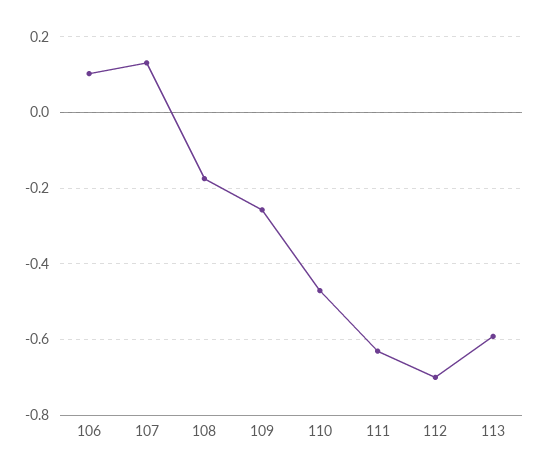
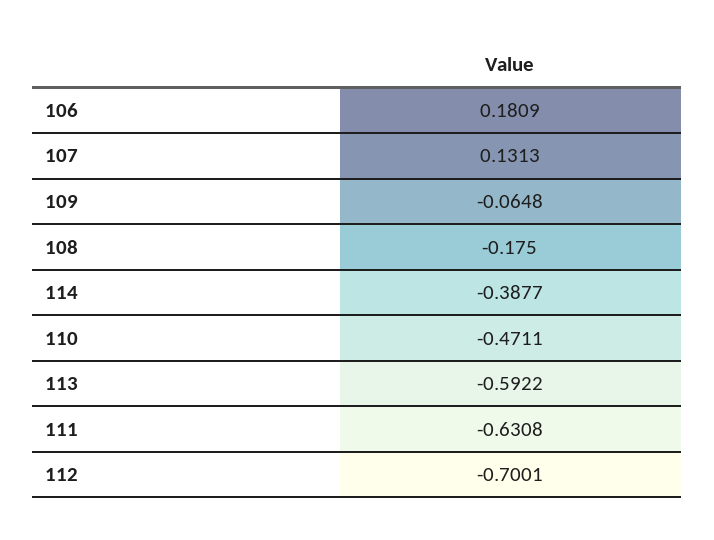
  {
-   "106": 0.1,
+   "106": 0.1809,
    "107": 0.1313,
    "108": -0.175,
-   "109": -0.26,
+   "109": -0.0648,
    "110": -0.4711,
    "111": -0.6308,
    "112": -0.7001,
-   "113": -0.5922
+   "113": -0.5922,
+   "114": -0.3877
  }

